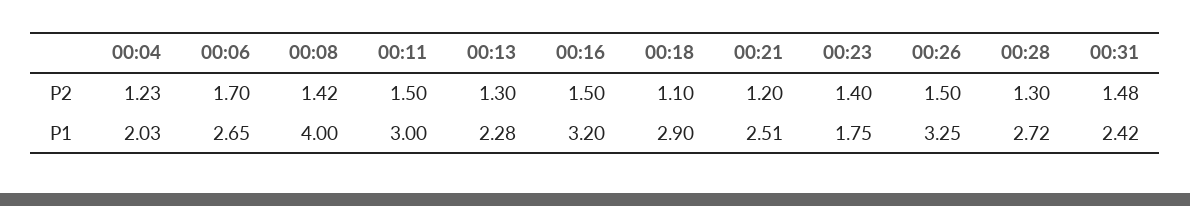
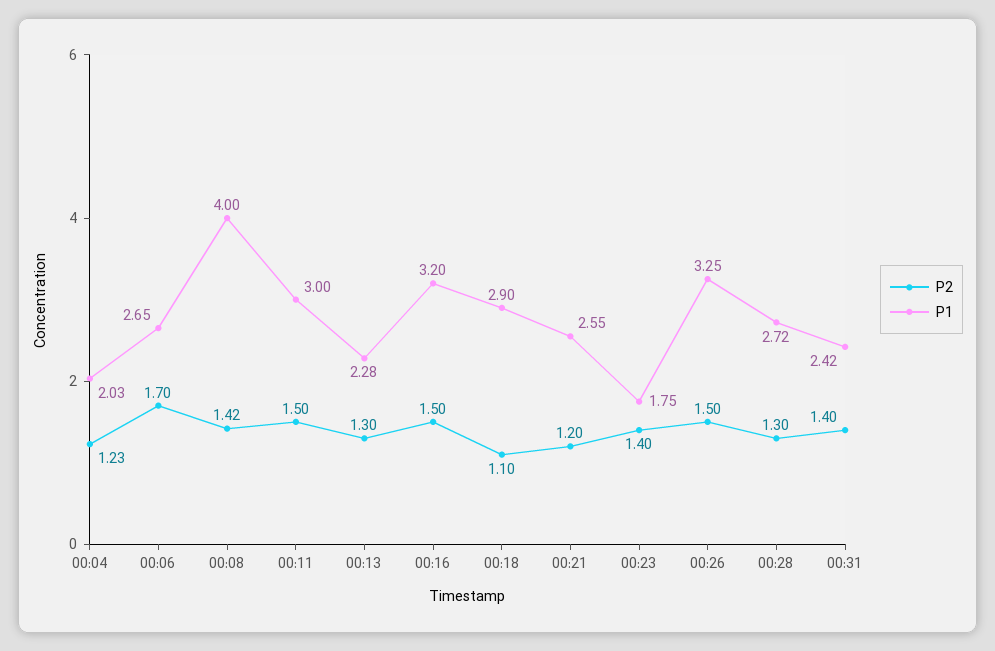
  {
    "P2": {
      "00:04": 1.23,
      "00:06": 1.7,
      "00:08": 1.42,
      "00:11": 1.5,
      "00:13": 1.3,
      "00:16": 1.5,
      "00:18": 1.1,
      "00:21": 1.2,
      "00:23": 1.4,
      "00:26": 1.5,
      "00:28": 1.3,
-     "00:31": 1.48
+     "00:31": 1.4
    },
    "P1": {
      "00:04": 2.03,
      "00:06": 2.65,
      "00:08": 4,
      "00:11": 3,
      "00:13": 2.28,
      "00:16": 3.2,
      "00:18": 2.9,
-     "00:21": 2.51,
+     "00:21": 2.55,
      "00:23": 1.75,
      "00:26": 3.25,
      "00:28": 2.72,
      "00:31": 2.42
    }
  }

